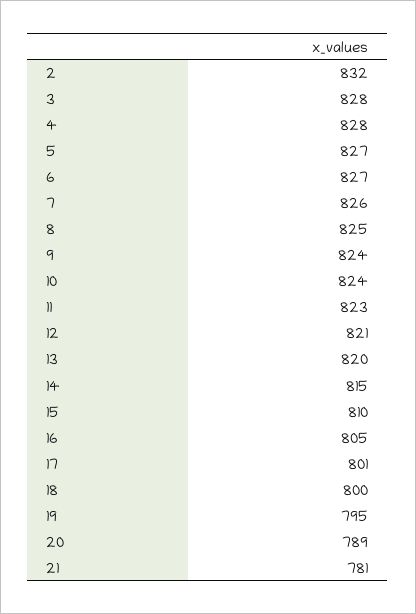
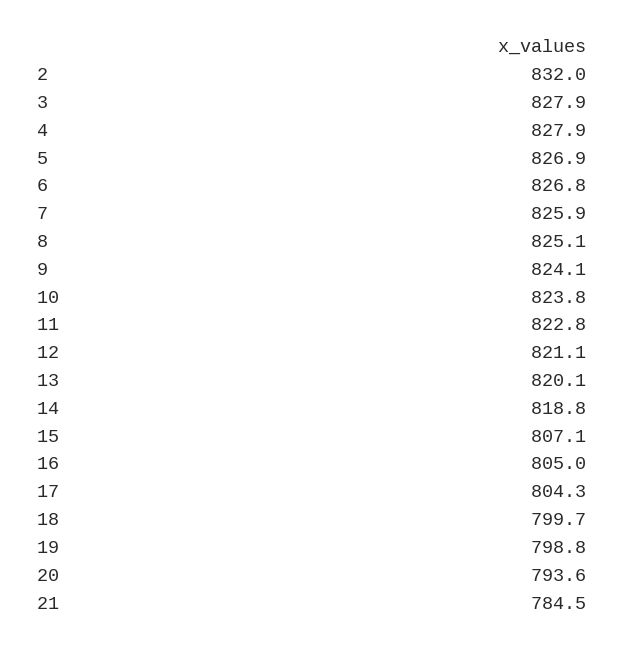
  {
    "2": 832,
    "3": 827.9,
    "4": 827.9,
    "5": 826.9,
    "6": 826.8,
    "7": 825.9,
    "8": 825.1,
    "9": 824.1,
    "10": 823.8,
    "11": 822.8,
    "12": 821.1,
    "13": 820.1,
-   "14": 815,
+   "14": 818.8,
-   "15": 810,
+   "15": 807.1,
    "16": 805,
-   "17": 801,
+   "17": 804.3,
    "18": 799.7,
-   "19": 795,
+   "19": 798.8,
-   "20": 789,
+   "20": 793.6,
-   "21": 781
+   "21": 784.5
  }

